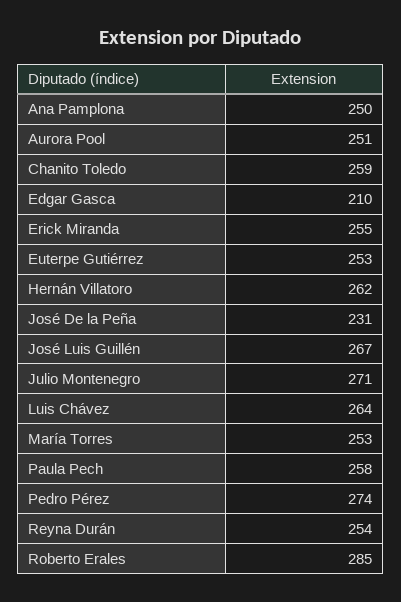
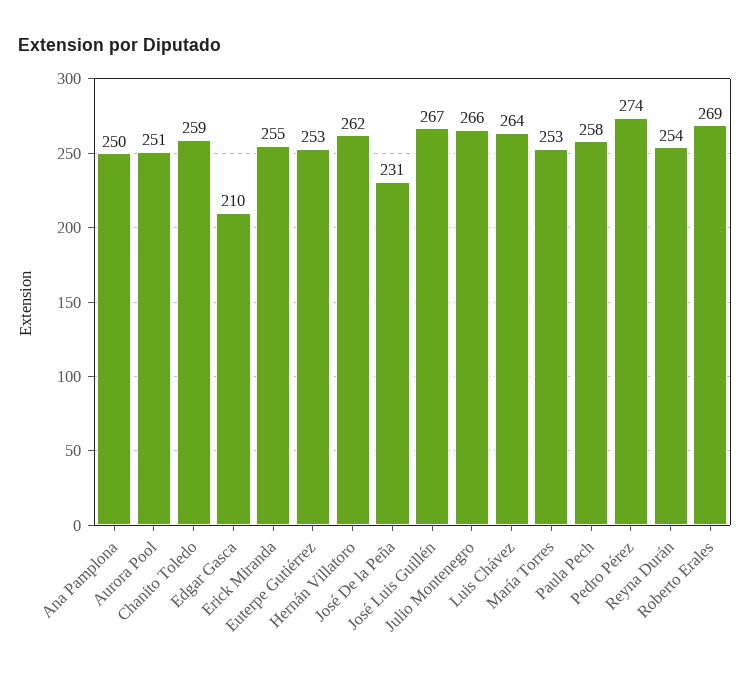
  {
    "Ana Pamplona": 250,
    "Aurora Pool": 251,
    "Chanito Toledo": 259,
    "Edgar Gasca": 210,
    "Erick Miranda": 255,
    "Euterpe Gutiérrez": 253,
    "Hernán Villatoro": 262,
    "José De la Peña": 231,
    "José Luis Guillén": 267,
-   "Julio Montenegro": 271,
+   "Julio Montenegro": 266,
    "Luis Chávez": 264,
    "María Torres": 253,
    "Paula Pech": 258,
    "Pedro Pérez": 274,
    "Reyna Durán": 254,
-   "Roberto Erales": 285
+   "Roberto Erales": 269
  }

